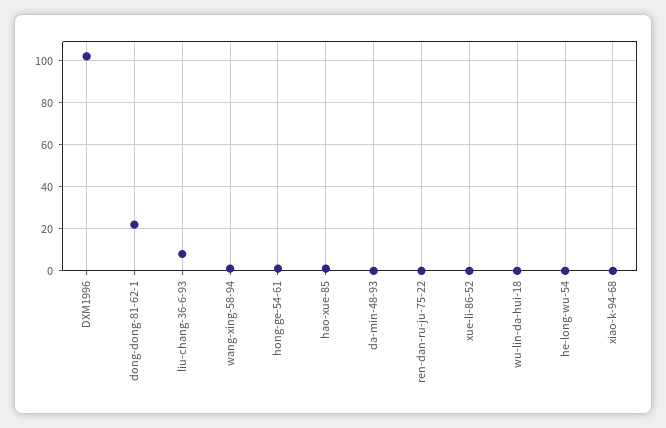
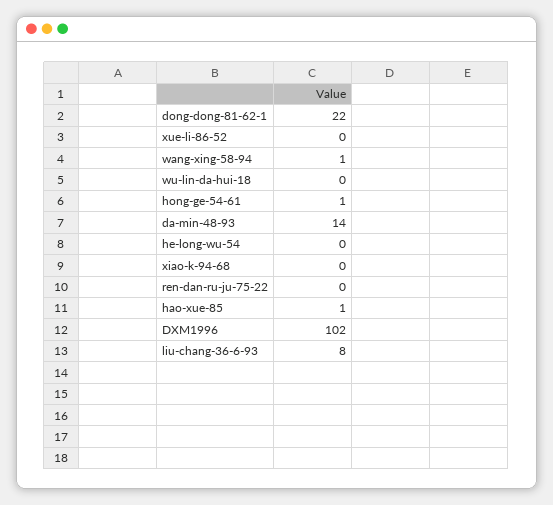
  {
    "DXM1996": 102,
    "dong-dong-81-62-1": 22,
    "liu-chang-36-6-93": 8,
    "wang-xing-58-94": 1,
    "hong-ge-54-61": 1,
    "hao-xue-85": 1,
-   "da-min-48-93": 0,
+   "da-min-48-93": 14,
    "ren-dan-ru-ju-75-22": 0,
    "xue-li-86-52": 0,
    "wu-lin-da-hui-18": 0,
    "he-long-wu-54": 0,
    "xiao-k-94-68": 0
  }

